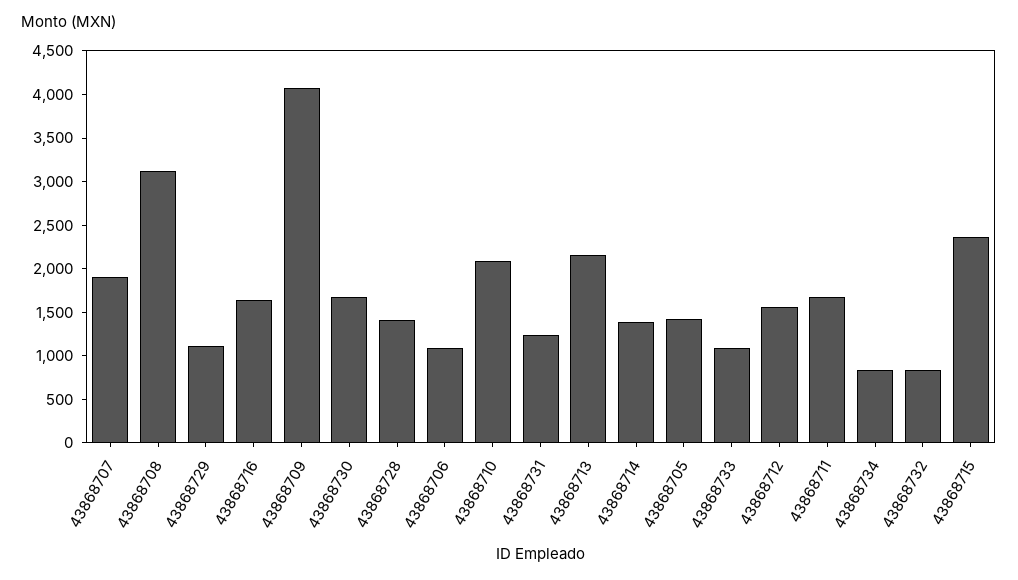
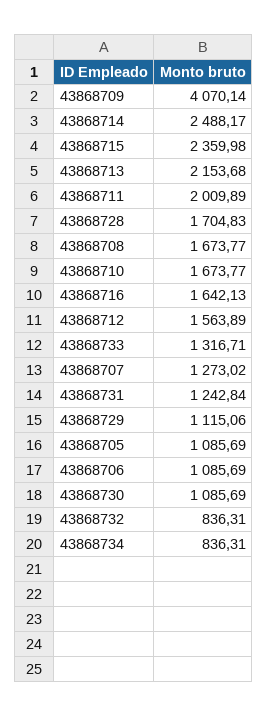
  {
-   "43868707": 1900,
+   "43868707": 1273.02,
-   "43868708": 3100,
+   "43868708": 1673.77,
    "43868729": 1115.06,
    "43868716": 1642.13,
    "43868709": 4070.14,
-   "43868730": 1700,
+   "43868730": 1085.69,
-   "43868728": 1400,
+   "43868728": 1704.83,
    "43868706": 1085.69,
-   "43868710": 2100,
+   "43868710": 1673.77,
    "43868731": 1242.84,
    "43868713": 2153.68,
-   "43868714": 1400,
+   "43868714": 2488.17,
-   "43868705": 1400,
+   "43868705": 1085.69,
-   "43868733": 1100,
+   "43868733": 1316.71,
    "43868712": 1563.89,
-   "43868711": 1700,
+   "43868711": 2009.89,
    "43868734": 836.31,
    "43868732": 836.31,
    "43868715": 2359.98
  }

